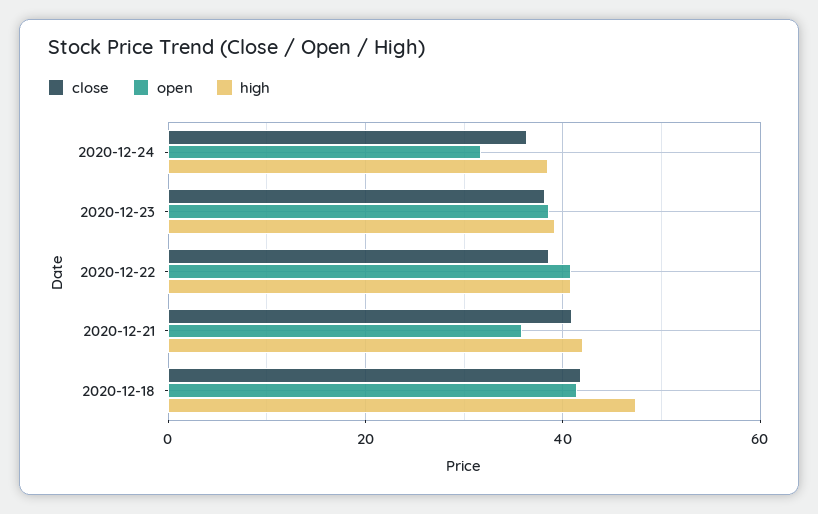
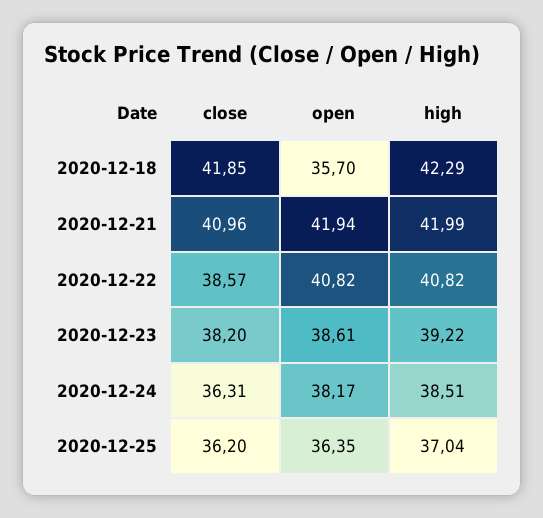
  {
    "close": {
      "2020-12-24": 36.31,
      "2020-12-23": 38.2,
      "2020-12-22": 38.57,
      "2020-12-21": 40.96,
-     "2020-12-18": 41.85
+     "2020-12-18": 41.85,
+     "2020-12-25": 36.2
    },
    "open": {
-     "2020-12-24": 32,
+     "2020-12-24": 38.17,
      "2020-12-23": 38.61,
      "2020-12-22": 40.82,
-     "2020-12-21": 36,
+     "2020-12-21": 41.94,
-     "2020-12-18": 42
+     "2020-12-18": 35.7,
+     "2020-12-25": 36.35
    },
    "high": {
      "2020-12-24": 38.51,
      "2020-12-23": 39.22,
      "2020-12-22": 40.82,
      "2020-12-21": 41.99,
-     "2020-12-18": 48
+     "2020-12-18": 42.29,
+     "2020-12-25": 37.04
    }
  }

